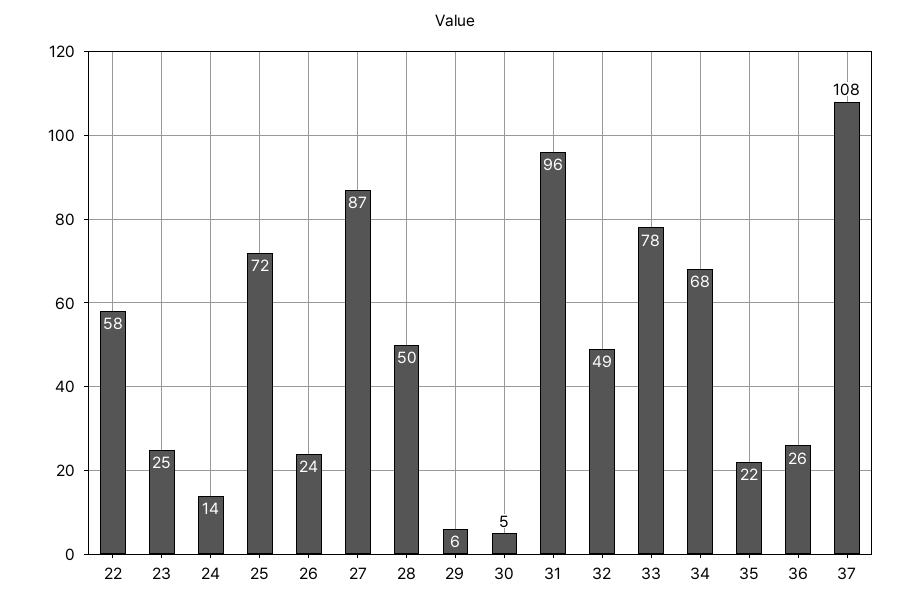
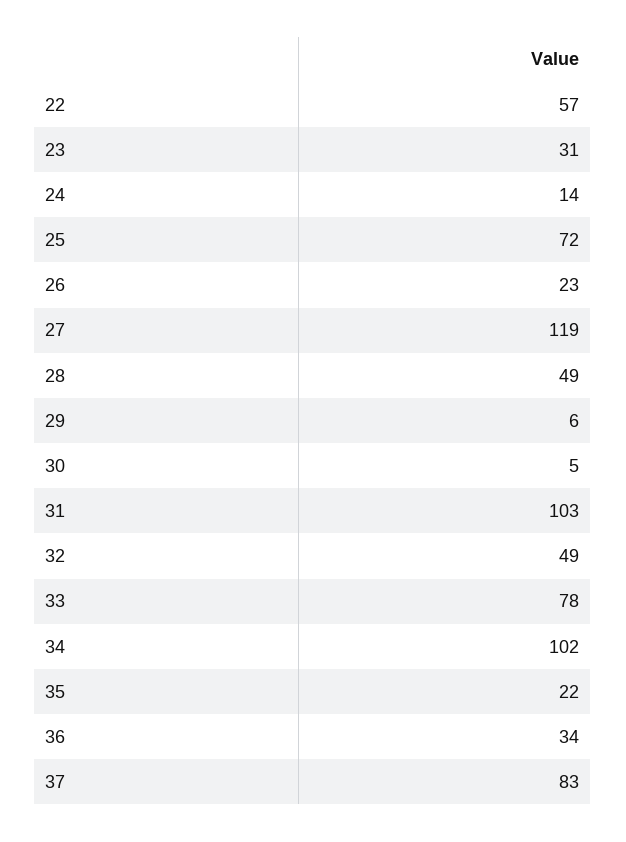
  {
-   "22": 58,
+   "22": 57,
-   "23": 25,
+   "23": 31,
    "24": 14,
    "25": 72,
-   "26": 24,
+   "26": 23,
-   "27": 87,
+   "27": 119,
-   "28": 50,
+   "28": 49,
    "29": 6,
    "30": 5,
-   "31": 96,
+   "31": 103,
    "32": 49,
    "33": 78,
-   "34": 68,
+   "34": 102,
    "35": 22,
-   "36": 26,
+   "36": 34,
-   "37": 108
+   "37": 83
  }

